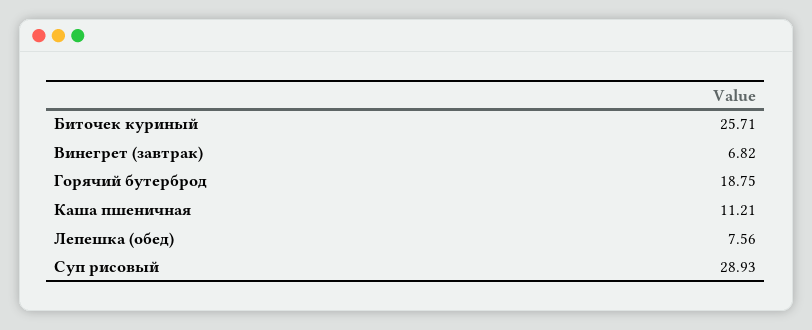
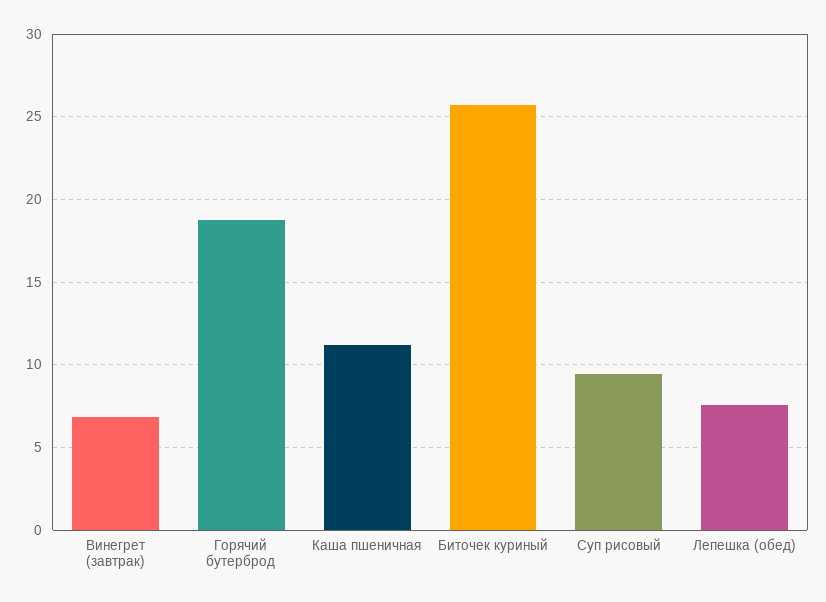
  {
    "Биточек куриный": 25.71,
    "Винегрет (завтрак)": 6.82,
    "Горячий бутерброд": 18.75,
    "Каша пшеничная": 11.21,
    "Лепешка (обед)": 7.56,
-   "Суп рисовый": 28.93
+   "Суп рисовый": 9.5
  }

